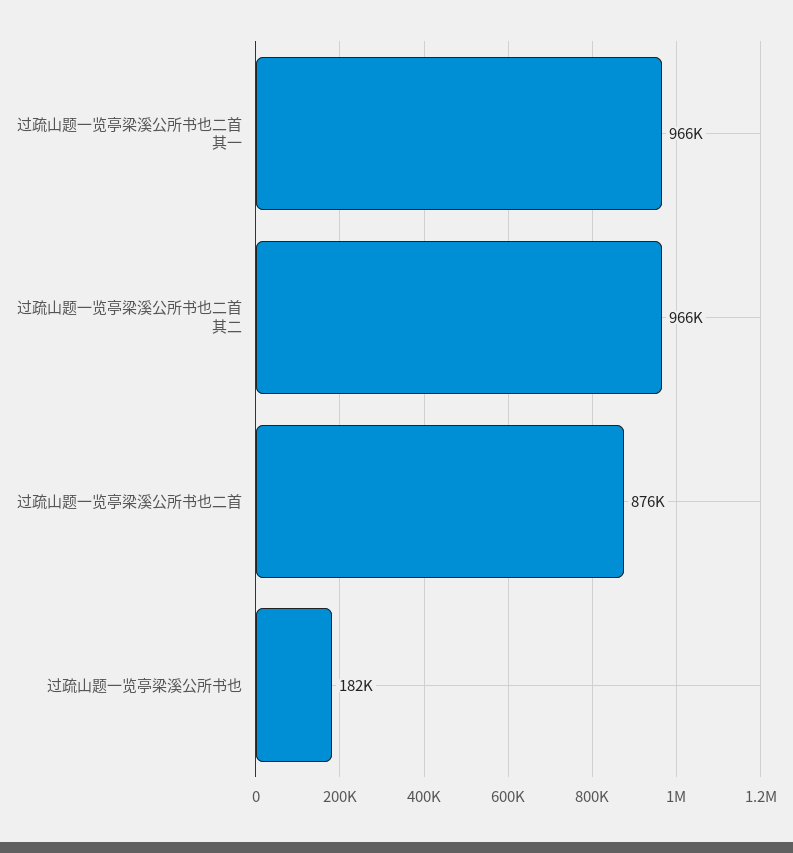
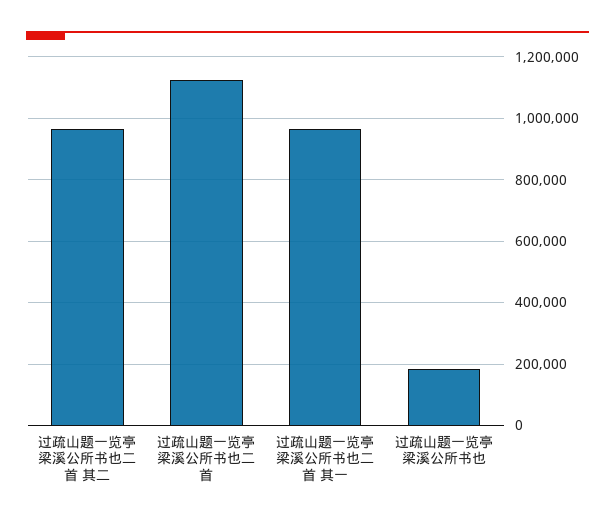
  {
    "过疏山题一览亭梁溪公所书也二首 其一": 966000,
    "过疏山题一览亭梁溪公所书也二首 其二": 966000,
-   "过疏山题一览亭梁溪公所书也二首": 876000,
+   "过疏山题一览亭梁溪公所书也二首": 1120000,
    "过疏山题一览亭梁溪公所书也": 182000
  }

